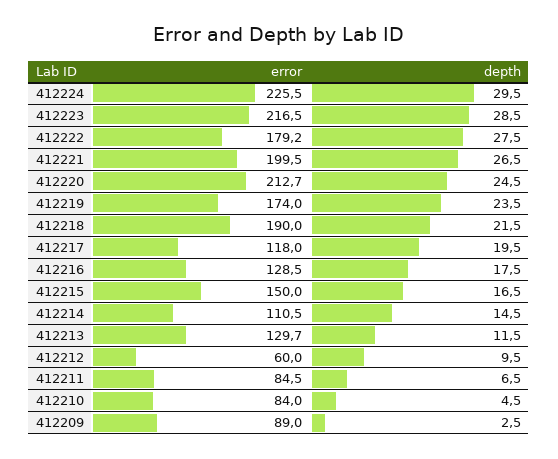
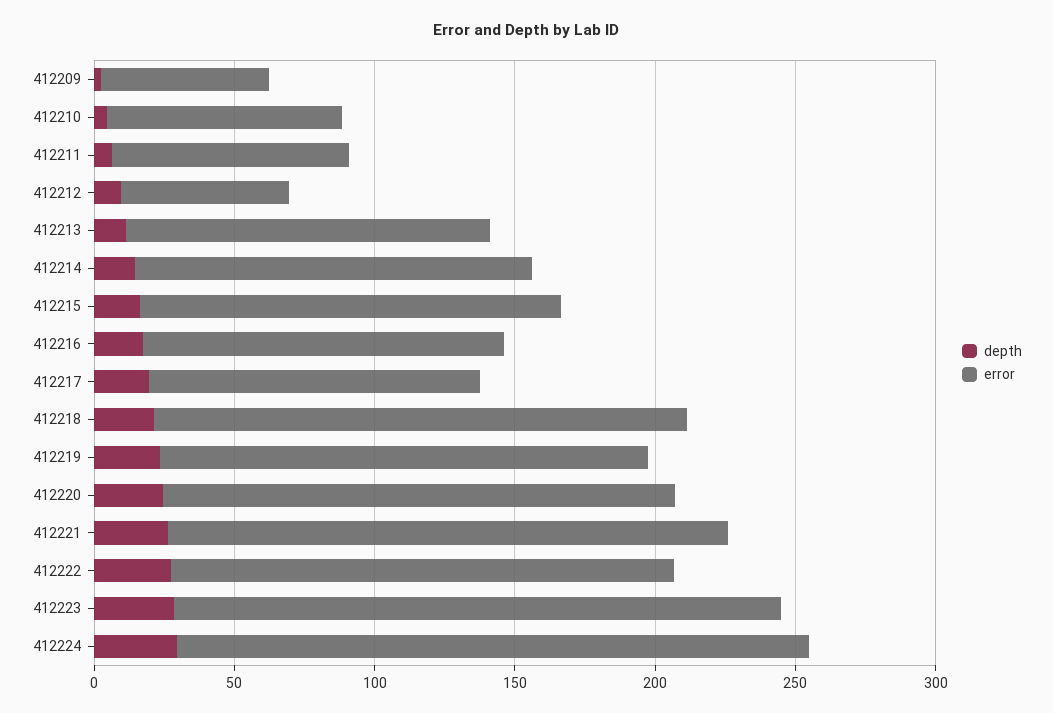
  {
    "error": {
      "412224": 225.5,
      "412223": 216.5,
      "412222": 179.2,
      "412221": 199.5,
-     "412220": 212.7,
+     "412220": 180,
      "412219": 174,
      "412218": 190,
      "412217": 118,
      "412216": 128.5,
      "412215": 150,
-     "412214": 110.5,
+     "412214": 140,
      "412213": 129.7,
      "412212": 60,
      "412211": 84.5,
      "412210": 84,
-     "412209": 89
+     "412209": 60
    },
    "depth": {
      "412224": 29.5,
      "412223": 28.5,
      "412222": 27.5,
      "412221": 26.5,
      "412220": 24.5,
      "412219": 23.5,
      "412218": 21.5,
      "412217": 19.5,
      "412216": 17.5,
      "412215": 16.5,
      "412214": 14.5,
      "412213": 11.5,
      "412212": 9.5,
      "412211": 6.5,
      "412210": 4.5,
      "412209": 2.5
    }
  }

